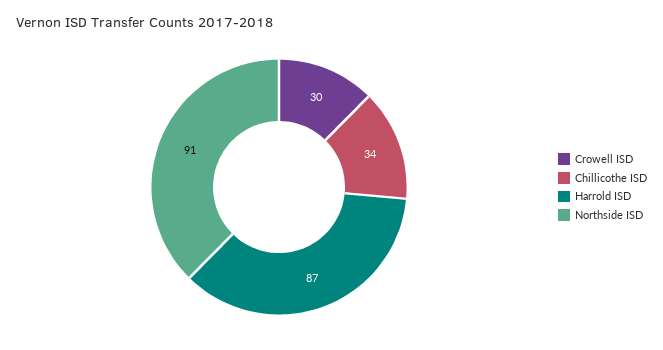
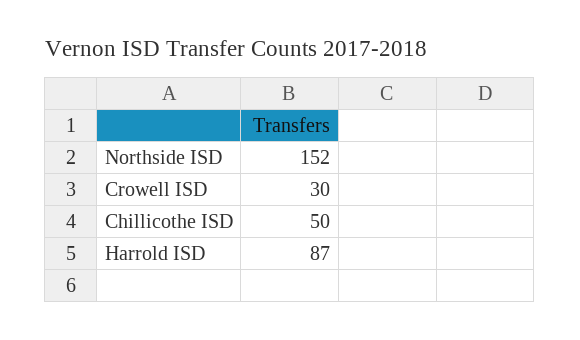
  {
    "Crowell ISD": 30,
-   "Chillicothe ISD": 34,
+   "Chillicothe ISD": 50,
    "Harrold ISD": 87,
-   "Northside ISD": 91
+   "Northside ISD": 152
  }

